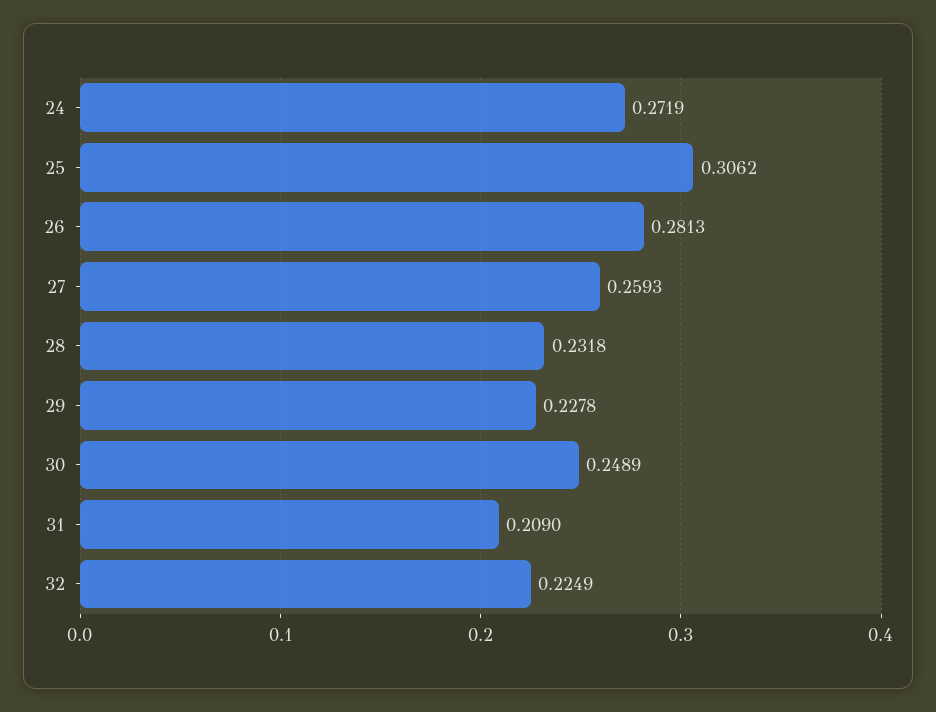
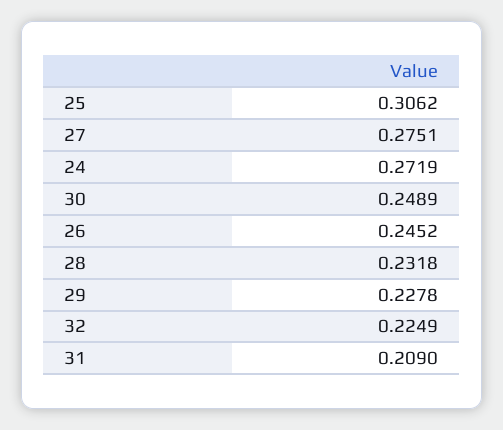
  {
    "24": 0.2719,
    "25": 0.3062,
-   "26": 0.2813,
+   "26": 0.2452,
-   "27": 0.2593,
+   "27": 0.2751,
    "28": 0.2318,
    "29": 0.2278,
    "30": 0.2489,
    "31": 0.209,
    "32": 0.2249
  }

